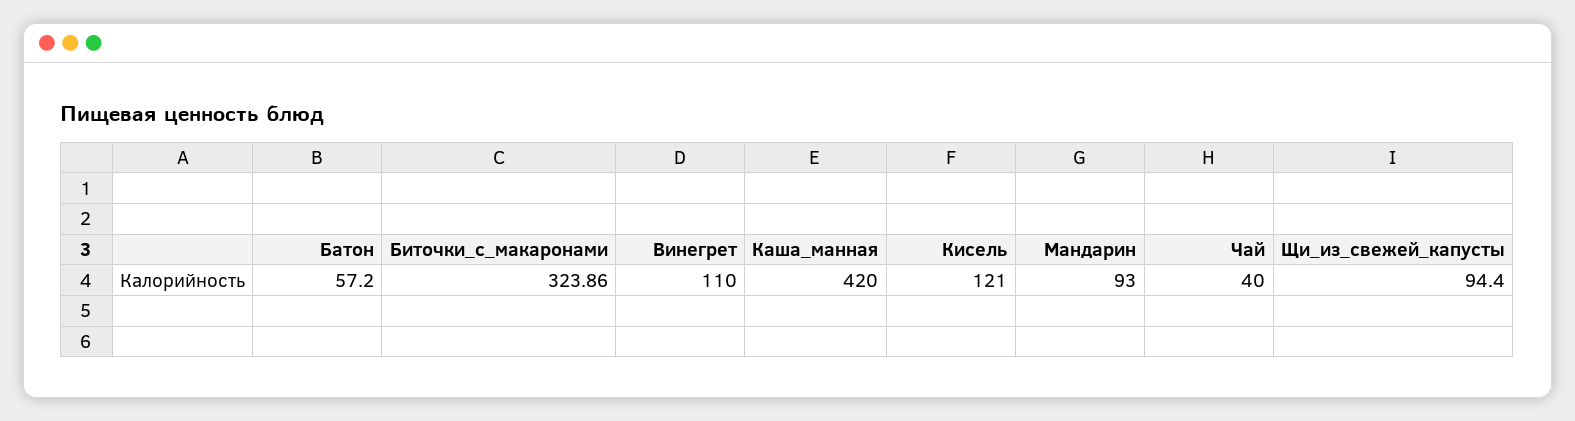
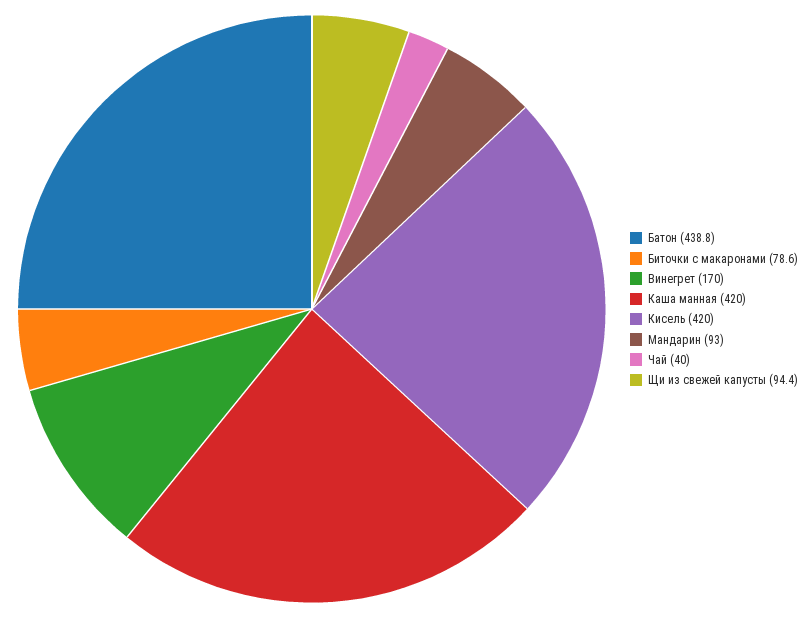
  {
-   "Батон": 57.2,
+   "Батон": 438.8,
-   "Биточки_с_макаронами": 323.86,
+   "Биточки_с_макаронами": 78.6,
-   "Винегрет": 110,
+   "Винегрет": 170,
    "Каша_манная": 420,
-   "Кисель": 121,
+   "Кисель": 420,
    "Мандарин": 93,
    "Чай": 40,
    "Щи_из_свежей_капусты": 94.4
  }

